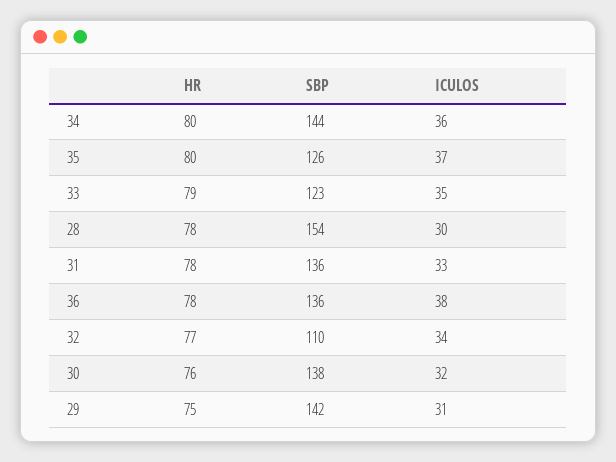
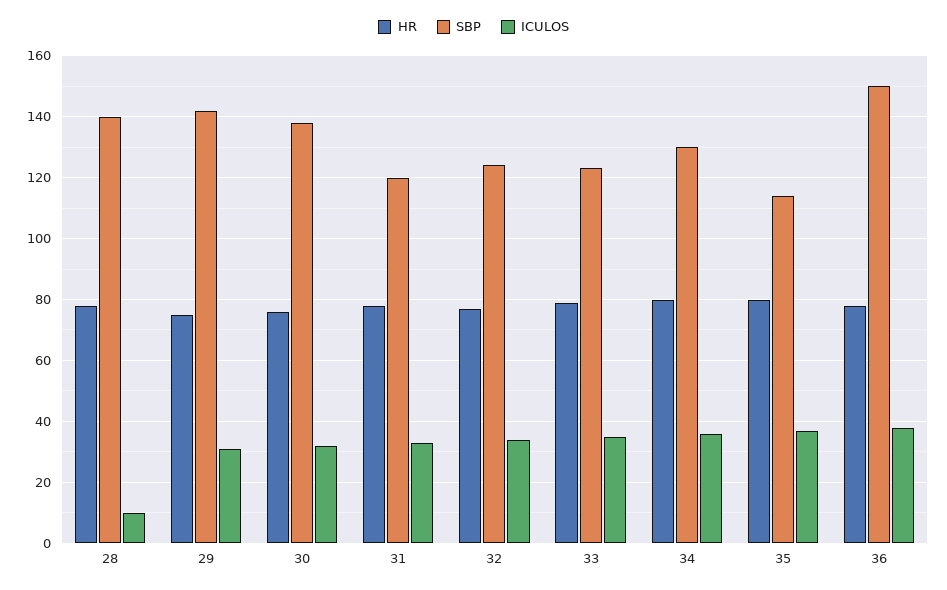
  {
    "HR": {
      "34": 80,
      "35": 80,
      "33": 79,
      "28": 78,
      "31": 78,
      "36": 78,
      "32": 77,
      "30": 76,
      "29": 75
    },
    "SBP": {
-     "34": 144,
+     "34": 130,
-     "35": 126,
+     "35": 115,
      "33": 123,
-     "28": 154,
+     "28": 140,
-     "31": 136,
+     "31": 120,
-     "36": 136,
+     "36": 150,
-     "32": 110,
+     "32": 125,
      "30": 138,
      "29": 142
    },
    "ICULOS": {
      "34": 36,
      "35": 37,
      "33": 35,
-     "28": 30,
+     "28": 10,
      "31": 33,
      "36": 38,
      "32": 34,
      "30": 32,
      "29": 31
    }
  }

